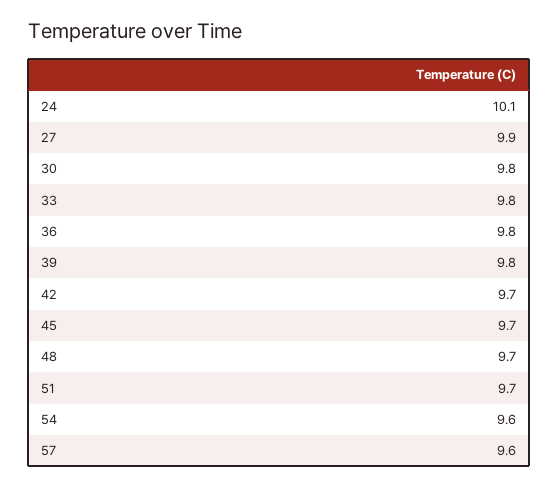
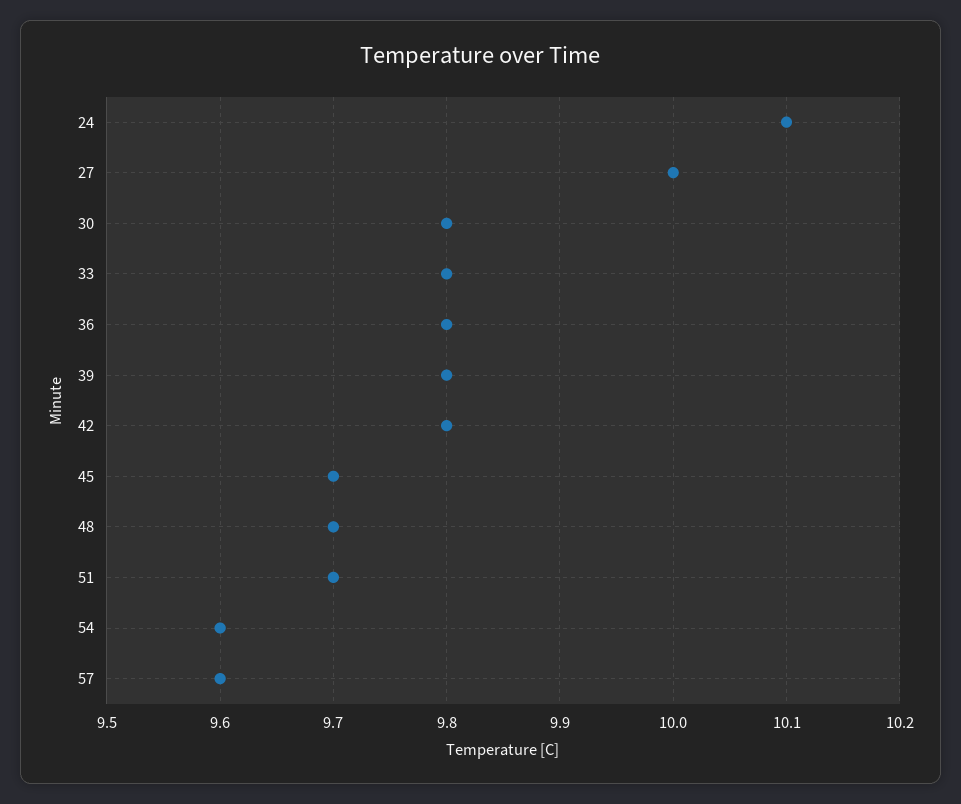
  {
    "24": 10.1,
-   "27": 9.9,
+   "27": 10,
    "30": 9.8,
    "33": 9.8,
    "36": 9.8,
    "39": 9.8,
-   "42": 9.7,
+   "42": 9.8,
    "45": 9.7,
    "48": 9.7,
    "51": 9.7,
    "54": 9.6,
    "57": 9.6
  }

